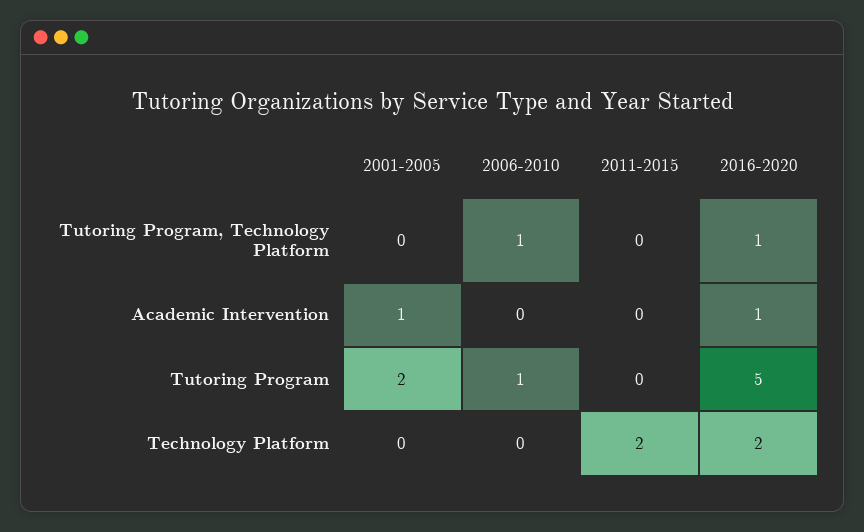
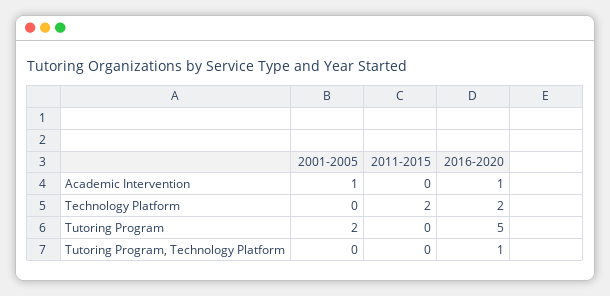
  {
    "2001-2005": {
      "Tutoring Program, Technology Platform": 0,
      "Academic Intervention": 1,
      "Tutoring Program": 2,
      "Technology Platform": 0
    },
-   "2006-2010": {
-     "Tutoring Program, Technology Platform": 1,
-     "Academic Intervention": 0,
-     "Tutoring Program": 1,
-     "Technology Platform": 0
-   },
    "2011-2015": {
      "Tutoring Program, Technology Platform": 0,
      "Academic Intervention": 0,
      "Tutoring Program": 0,
      "Technology Platform": 2
    },
    "2016-2020": {
      "Tutoring Program, Technology Platform": 1,
      "Academic Intervention": 1,
      "Tutoring Program": 5,
      "Technology Platform": 2
    }
  }

